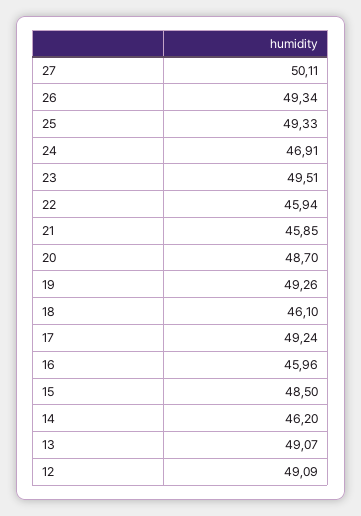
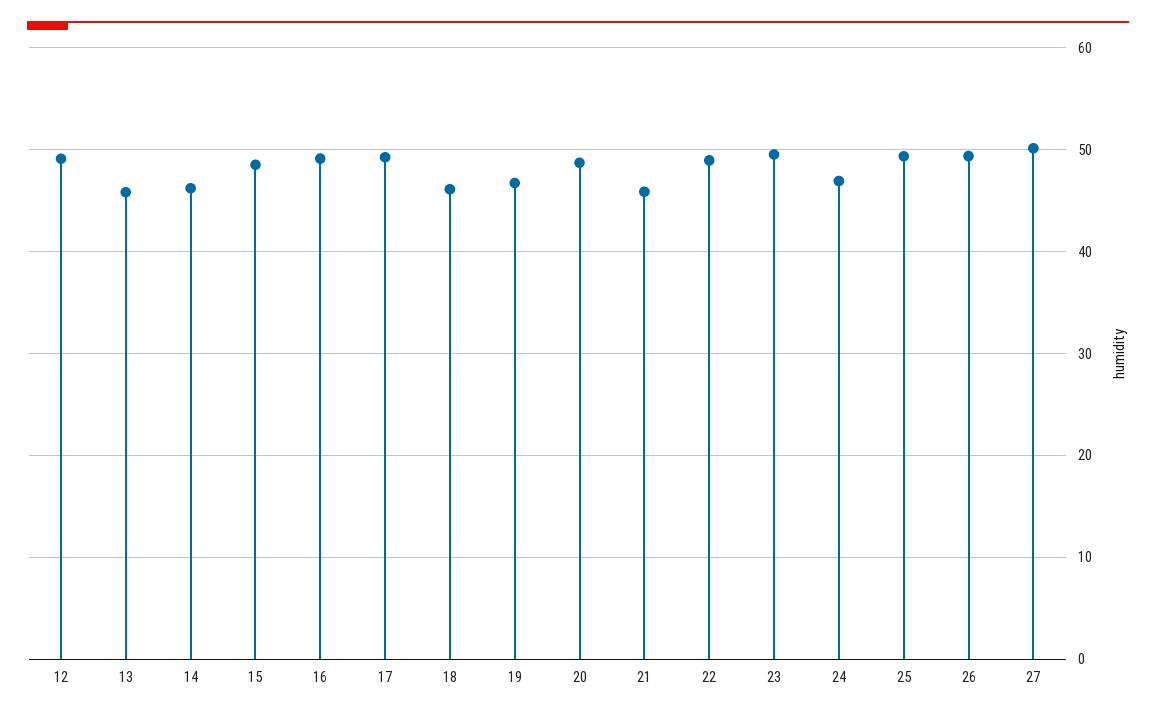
  {
    "27": 50.11,
    "26": 49.34,
    "25": 49.33,
    "24": 46.91,
    "23": 49.51,
-   "22": 45.94,
+   "22": 49,
    "21": 45.85,
    "20": 48.7,
-   "19": 49.26,
+   "19": 47,
    "18": 46.1,
    "17": 49.24,
-   "16": 45.96,
+   "16": 49,
    "15": 48.5,
    "14": 46.2,
-   "13": 49.07,
+   "13": 46,
    "12": 49.09
  }

